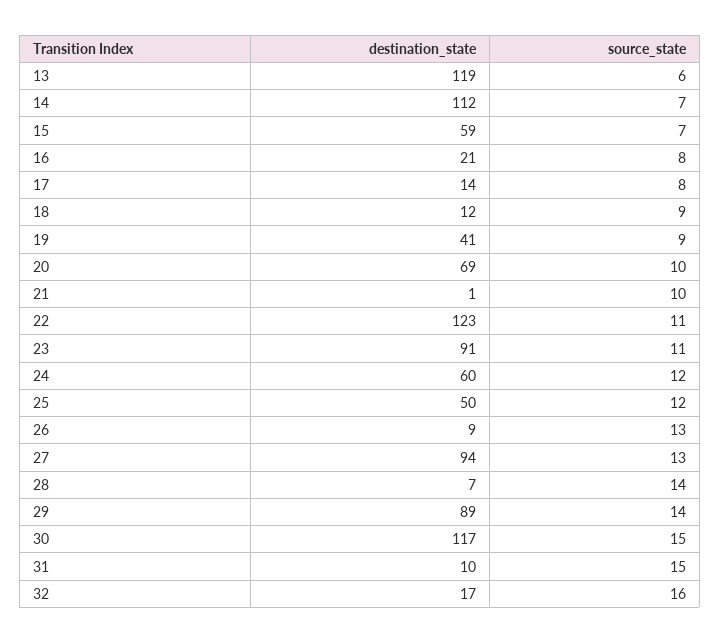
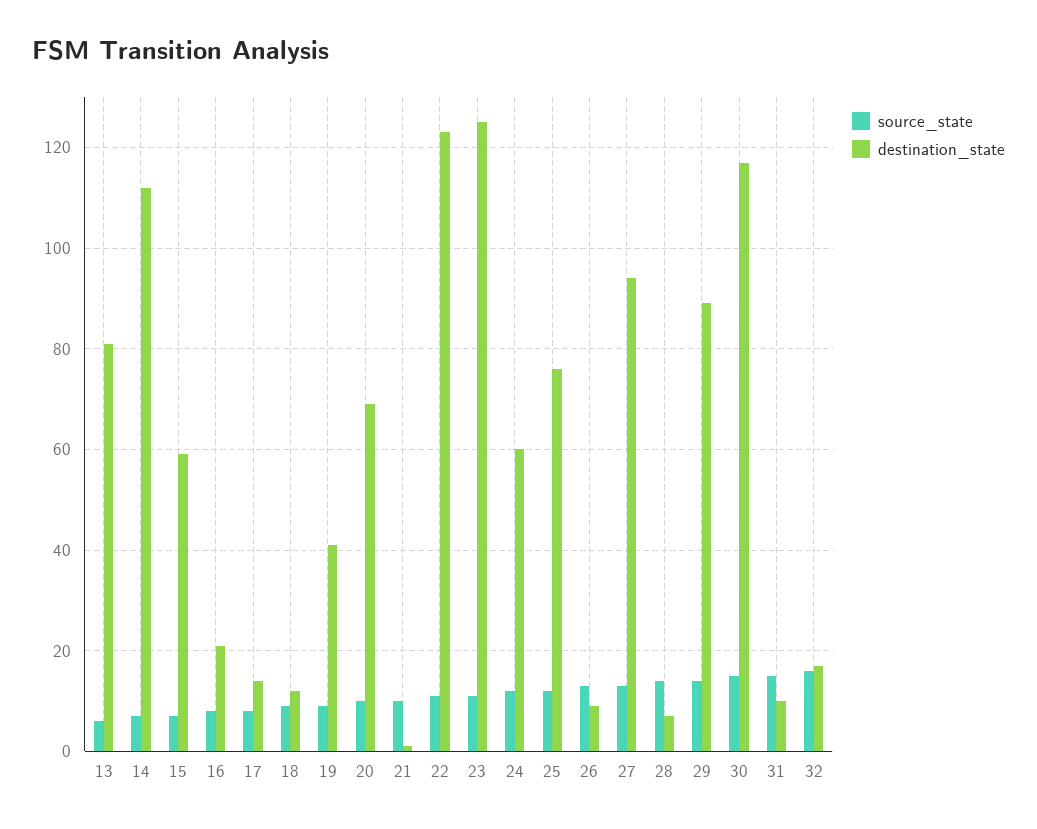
  {
    "destination_state": {
-     "13": 119,
+     "13": 80,
      "14": 112,
      "15": 59,
      "16": 21,
      "17": 14,
      "18": 12,
      "19": 41,
      "20": 69,
      "21": 1,
      "22": 123,
-     "23": 91,
+     "23": 125,
      "24": 60,
-     "25": 50,
+     "25": 75,
      "26": 9,
      "27": 94,
      "28": 7,
      "29": 89,
      "30": 117,
      "31": 10,
      "32": 17
    },
    "source_state": {
      "13": 6,
      "14": 7,
      "15": 7,
      "16": 8,
      "17": 8,
      "18": 9,
      "19": 9,
      "20": 10,
      "21": 10,
      "22": 11,
      "23": 11,
      "24": 12,
      "25": 12,
      "26": 13,
      "27": 13,
      "28": 14,
      "29": 14,
      "30": 15,
      "31": 15,
      "32": 16
    }
  }

